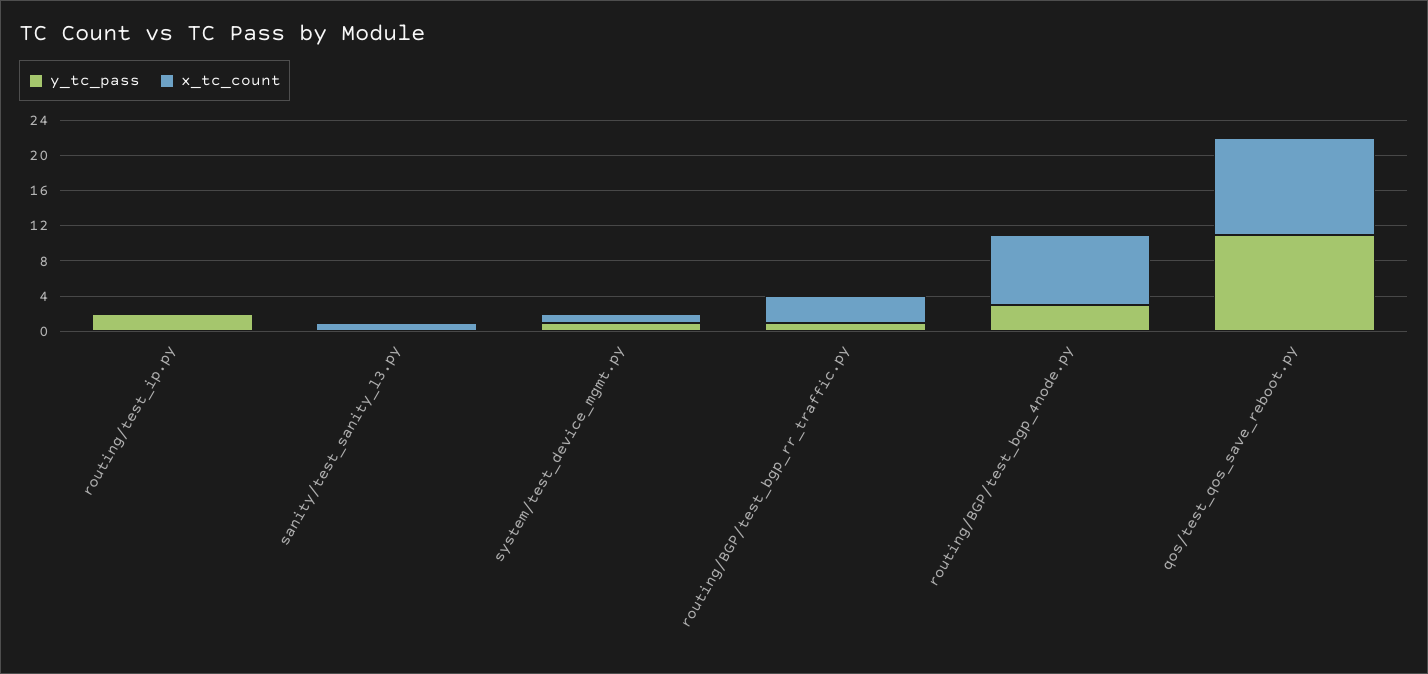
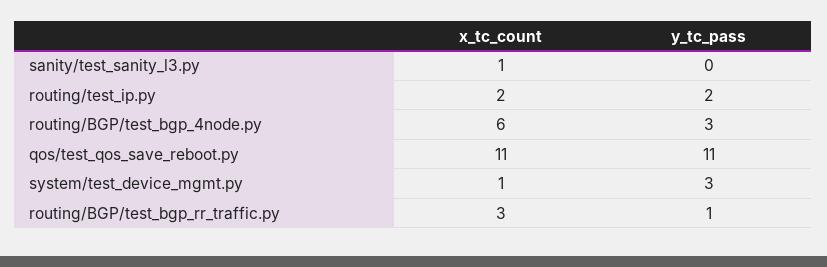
  {
    "y_tc_pass": {
      "routing/test_ip.py": 2,
      "sanity/test_sanity_l3.py": 0,
-     "system/test_device_mgmt.py": 1,
+     "system/test_device_mgmt.py": 3,
      "routing/BGP/test_bgp_rr_traffic.py": 1,
      "routing/BGP/test_bgp_4node.py": 3,
      "qos/test_qos_save_reboot.py": 11
    },
    "x_tc_count": {
-     "routing/test_ip.py": 0,
+     "routing/test_ip.py": 2,
      "sanity/test_sanity_l3.py": 1,
      "system/test_device_mgmt.py": 1,
      "routing/BGP/test_bgp_rr_traffic.py": 3,
-     "routing/BGP/test_bgp_4node.py": 8,
+     "routing/BGP/test_bgp_4node.py": 6,
      "qos/test_qos_save_reboot.py": 11
    }
  }

